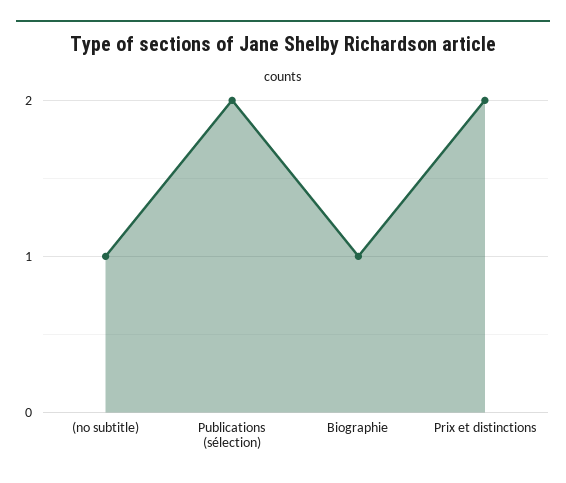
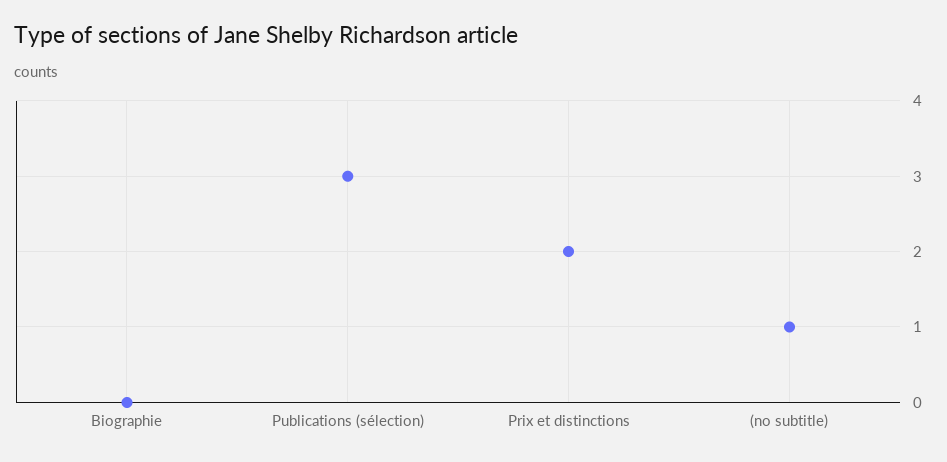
  {
    "(no subtitle)": 1,
-   "Publications (sélection)": 2,
+   "Publications (sélection)": 3,
-   "Biographie": 1,
+   "Biographie": 0,
    "Prix et distinctions": 2
  }

